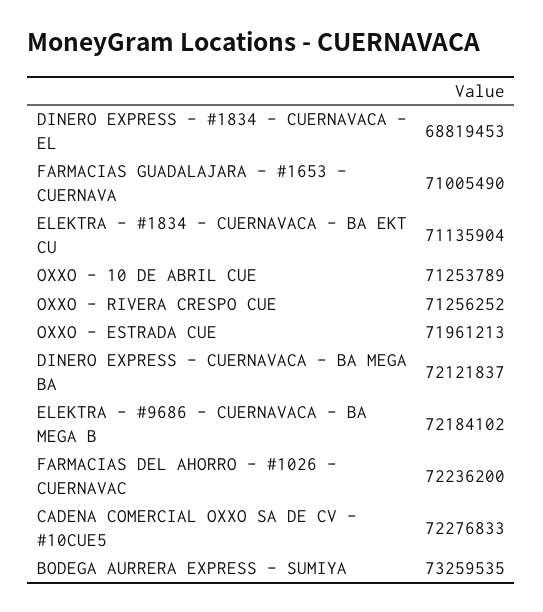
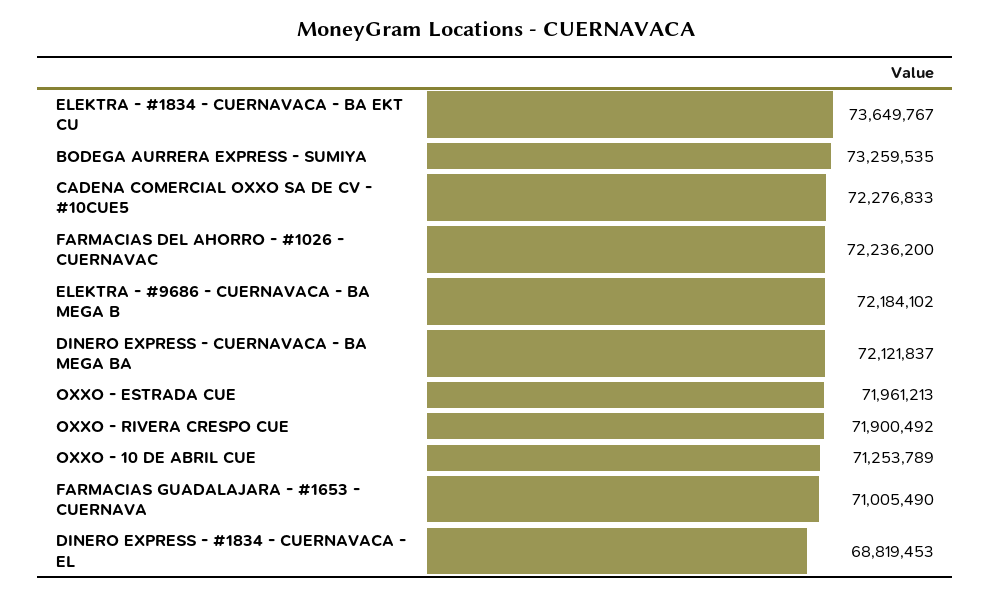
  {
    "DINERO EXPRESS - #1834 - CUERNAVACA - EL": 68819453,
    "FARMACIAS GUADALAJARA - #1653 - CUERNAVA": 71005490,
-   "ELEKTRA - #1834 - CUERNAVACA - BA EKT CU": 71135904,
+   "ELEKTRA - #1834 - CUERNAVACA - BA EKT CU": 73649767,
    "OXXO - 10 DE ABRIL CUE": 71253789,
-   "OXXO - RIVERA CRESPO CUE": 71256252,
+   "OXXO - RIVERA CRESPO CUE": 71900492,
    "OXXO - ESTRADA CUE": 71961213,
    "DINERO EXPRESS - CUERNAVACA - BA MEGA BA": 72121837,
    "ELEKTRA - #9686 - CUERNAVACA - BA MEGA B": 72184102,
    "FARMACIAS DEL AHORRO - #1026 - CUERNAVAC": 72236200,
    "CADENA COMERCIAL OXXO SA DE CV - #10CUE5": 72276833,
    "BODEGA AURRERA EXPRESS - SUMIYA": 73259535
  }

